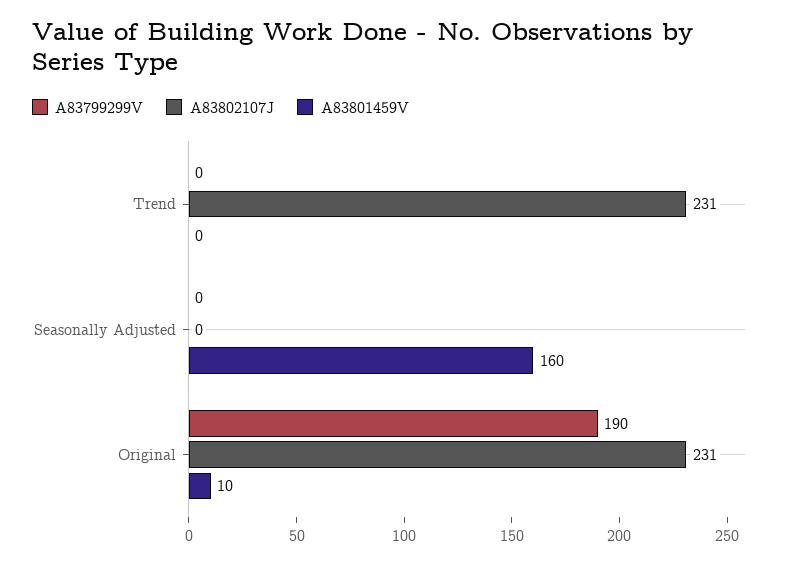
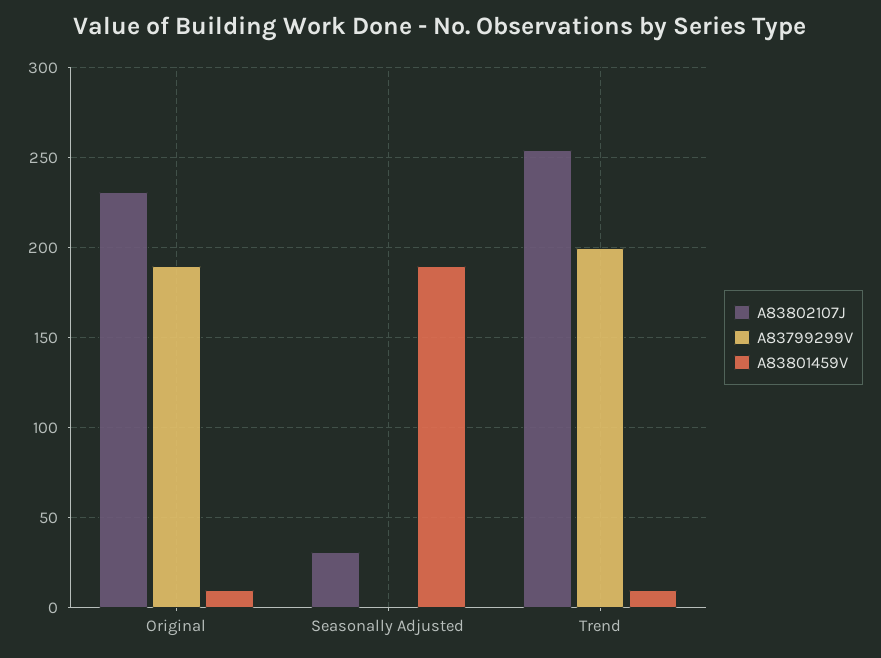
  {
    "A83799299V": {
-     "Trend": 0,
+     "Trend": 200,
      "Seasonally Adjusted": 0,
      "Original": 190
    },
    "A83802107J": {
-     "Trend": 231,
+     "Trend": 255,
-     "Seasonally Adjusted": 0,
+     "Seasonally Adjusted": 30,
      "Original": 231
    },
    "A83801459V": {
-     "Trend": 0,
+     "Trend": 10,
-     "Seasonally Adjusted": 160,
+     "Seasonally Adjusted": 190,
      "Original": 10
    }
  }

